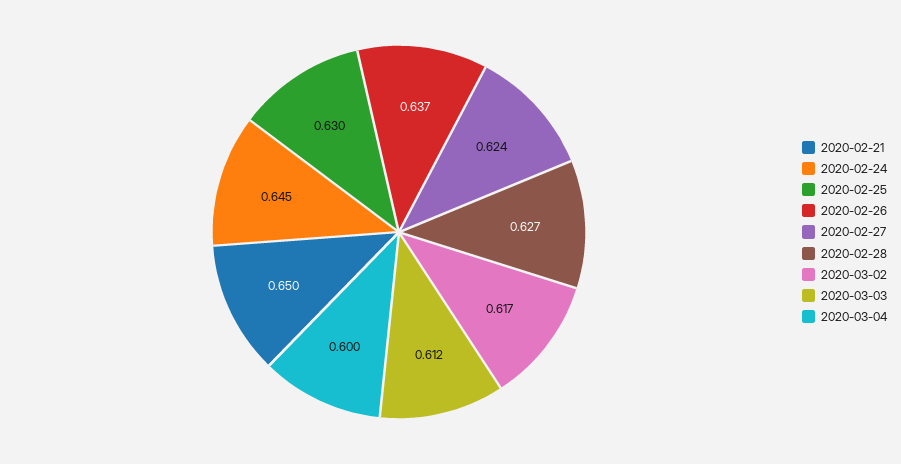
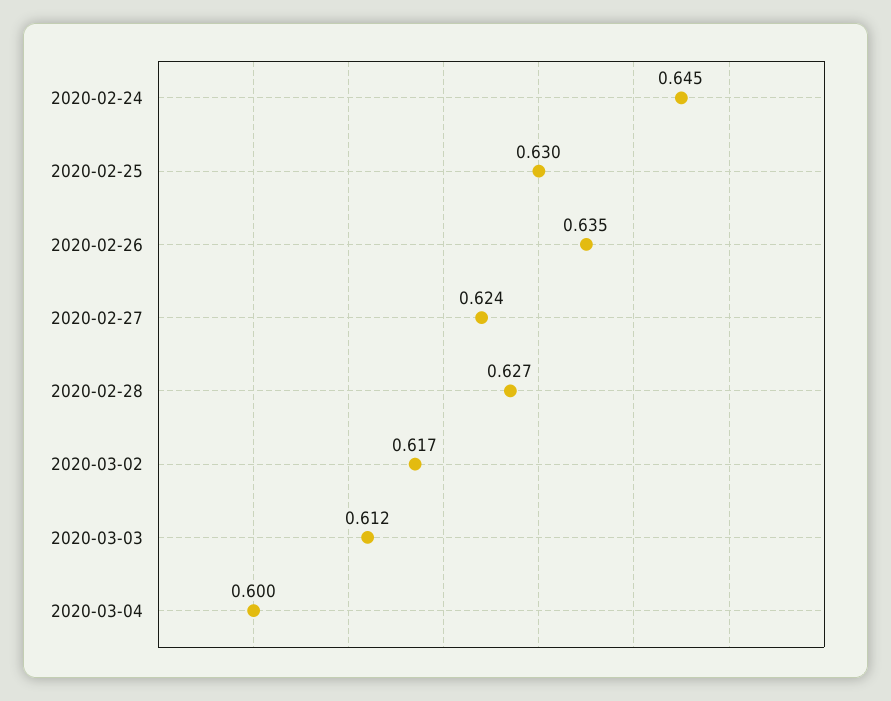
  {
-   "2020-02-21": 0.65,
    "2020-02-24": 0.645,
    "2020-02-25": 0.63,
-   "2020-02-26": 0.637,
+   "2020-02-26": 0.635,
    "2020-02-27": 0.624,
    "2020-02-28": 0.627,
    "2020-03-02": 0.617,
    "2020-03-03": 0.612,
    "2020-03-04": 0.6
  }

